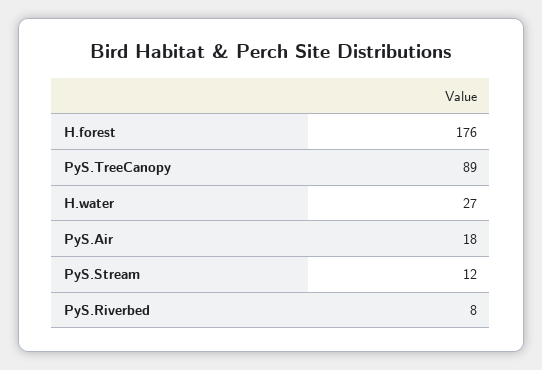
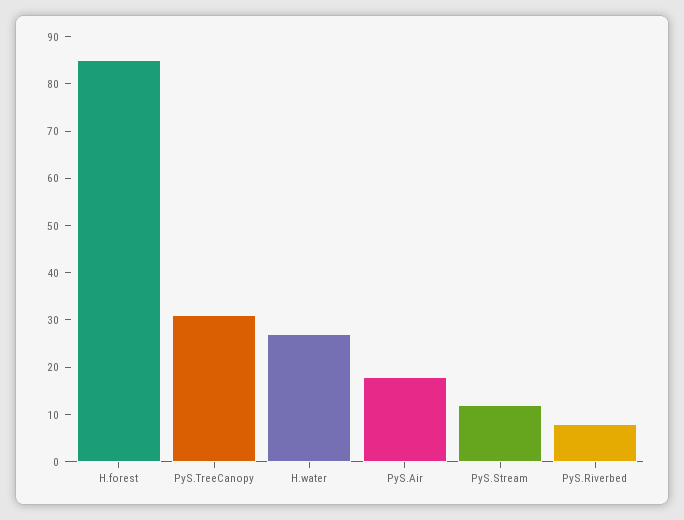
  {
-   "H.forest": 176,
+   "H.forest": 85,
-   "PyS.TreeCanopy": 89,
+   "PyS.TreeCanopy": 30,
    "H.water": 27,
    "PyS.Air": 18,
    "PyS.Stream": 12,
    "PyS.Riverbed": 8
  }

